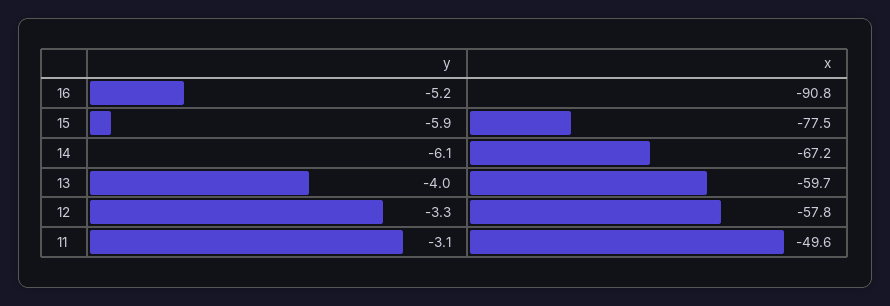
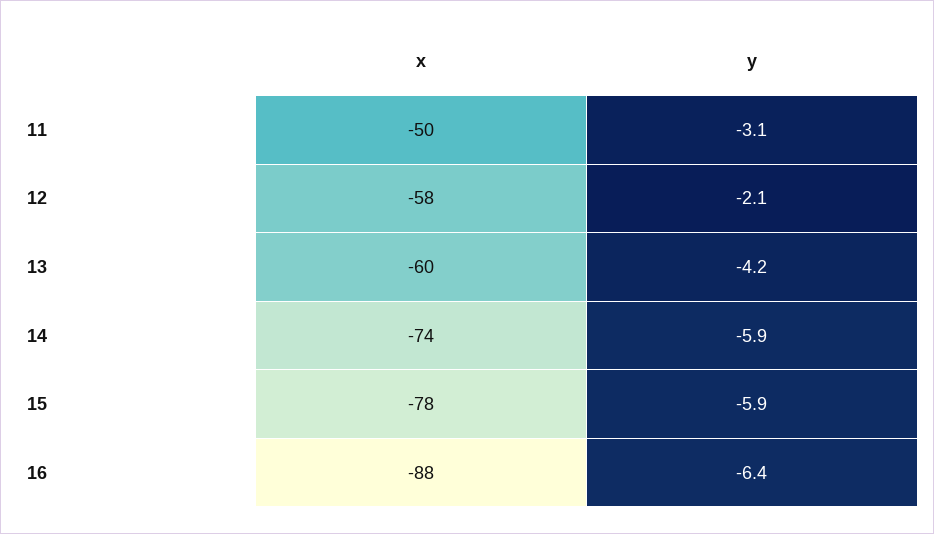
  {
    "y": {
-     "16": -5.2,
+     "16": -6.4,
      "15": -5.9,
-     "14": -6.1,
+     "14": -5.9,
-     "13": -4,
+     "13": -4.2,
-     "12": -3.3,
+     "12": -2.1,
      "11": -3.1
    },
    "x": {
-     "16": -90.8,
+     "16": -88,
      "15": -77.5,
-     "14": -67.2,
+     "14": -74,
      "13": -59.7,
      "12": -57.8,
      "11": -49.6
    }
  }

